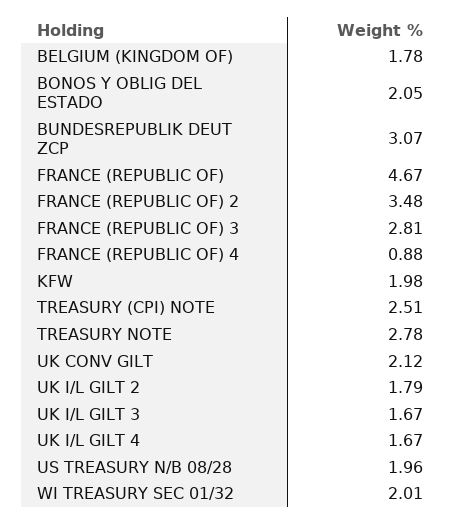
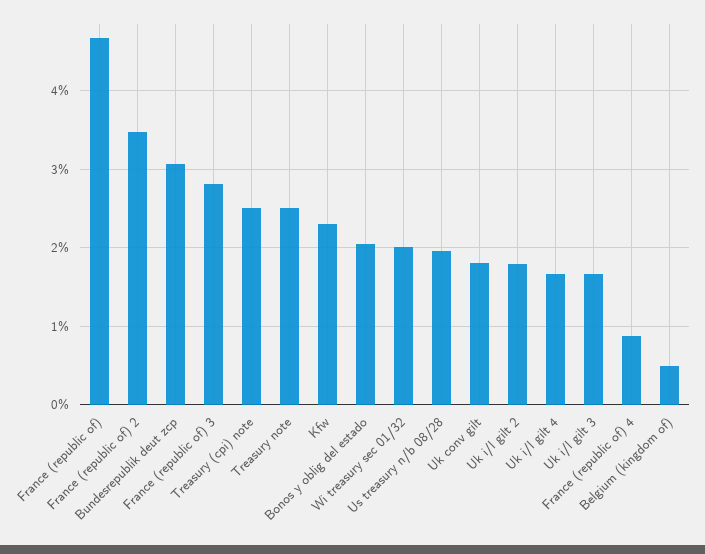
  {
-   "BELGIUM (KINGDOM OF)": 1.78,
+   "BELGIUM (KINGDOM OF)": 0.5,
    "BONOS Y OBLIG DEL ESTADO": 2.05,
    "BUNDESREPUBLIK DEUT ZCP": 3.07,
    "FRANCE (REPUBLIC OF)": 4.67,
    "FRANCE (REPUBLIC OF) 2": 3.48,
    "FRANCE (REPUBLIC OF) 3": 2.81,
    "FRANCE (REPUBLIC OF) 4": 0.88,
-   "KFW": 1.98,
+   "KFW": 2.3,
    "TREASURY (CPI) NOTE": 2.51,
-   "TREASURY NOTE": 2.78,
+   "TREASURY NOTE": 2.5,
-   "UK CONV GILT": 2.12,
+   "UK CONV GILT": 1.8,
    "UK I/L GILT 2": 1.79,
    "UK I/L GILT 3": 1.67,
    "UK I/L GILT 4": 1.67,
    "US TREASURY N/B 08/28": 1.96,
    "WI TREASURY SEC 01/32": 2.01
  }

